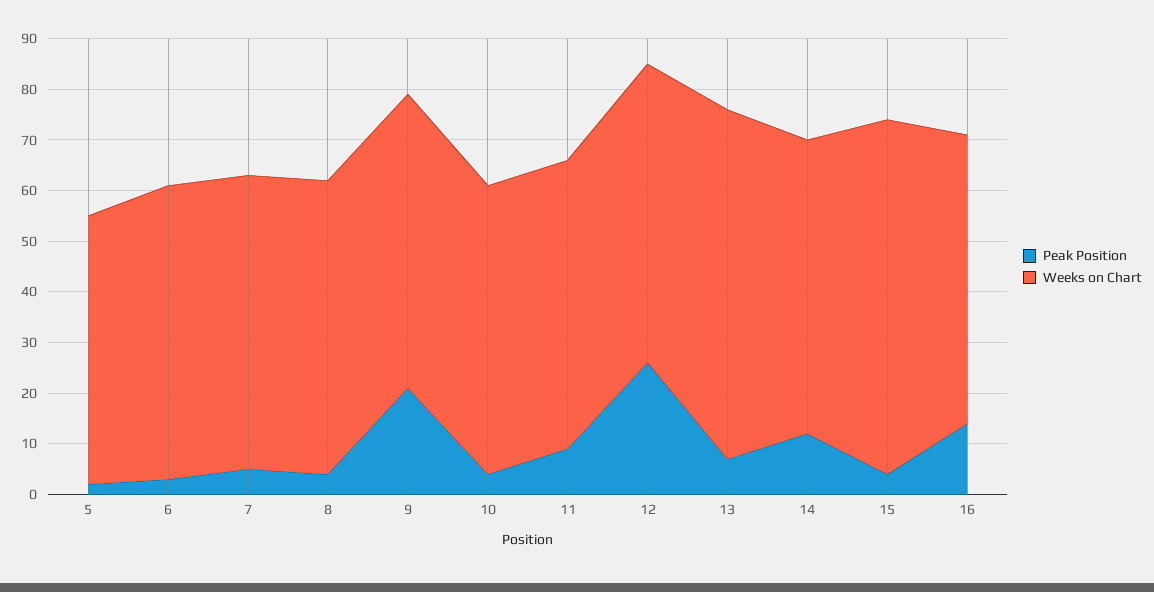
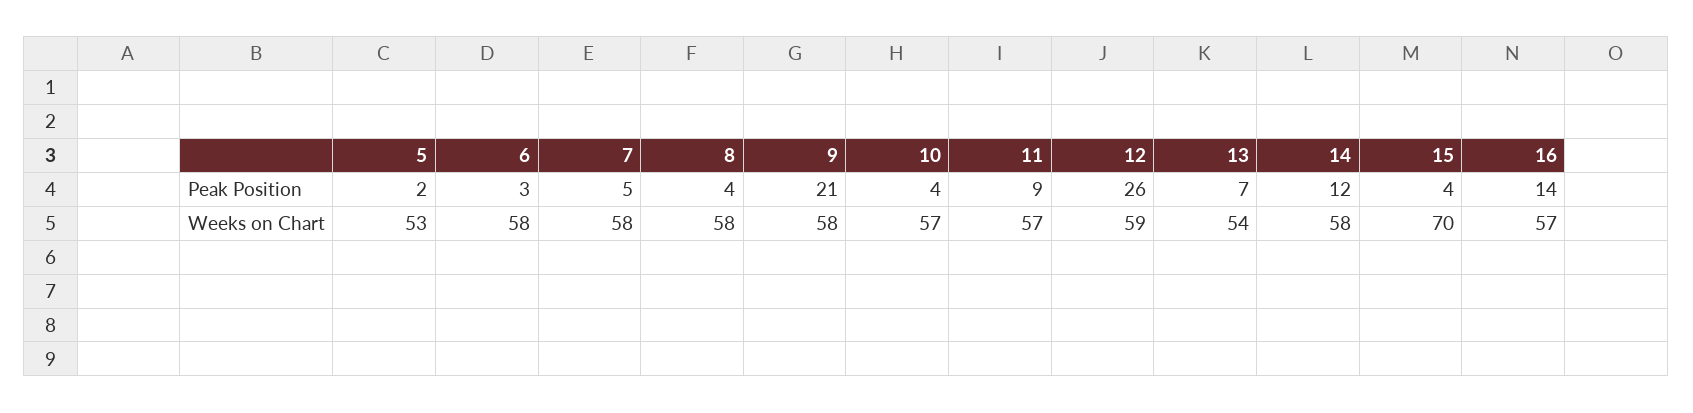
  {
    "Peak Position": {
      "5": 2,
      "6": 3,
      "7": 5,
      "8": 4,
      "9": 21,
      "10": 4,
      "11": 9,
      "12": 26,
      "13": 7,
      "14": 12,
      "15": 4,
      "16": 14
    },
    "Weeks on Chart": {
      "5": 53,
      "6": 58,
      "7": 58,
      "8": 58,
      "9": 58,
      "10": 57,
      "11": 57,
      "12": 59,
-     "13": 70,
+     "13": 54,
      "14": 58,
      "15": 70,
      "16": 57
    }
  }

